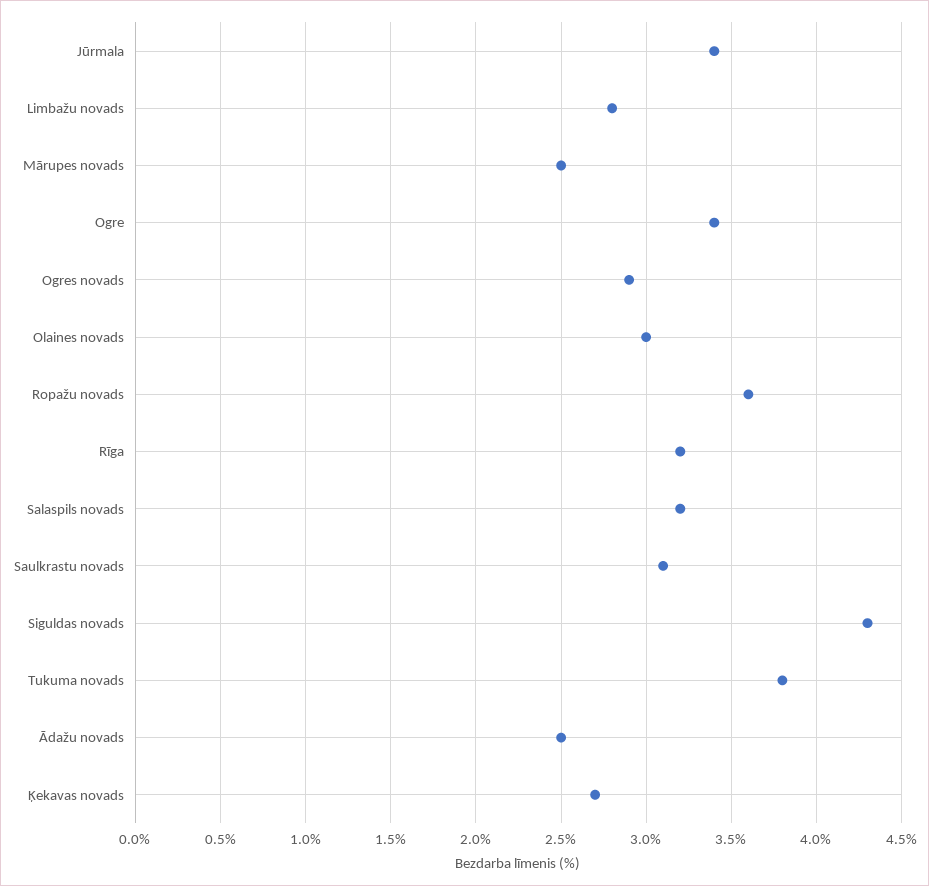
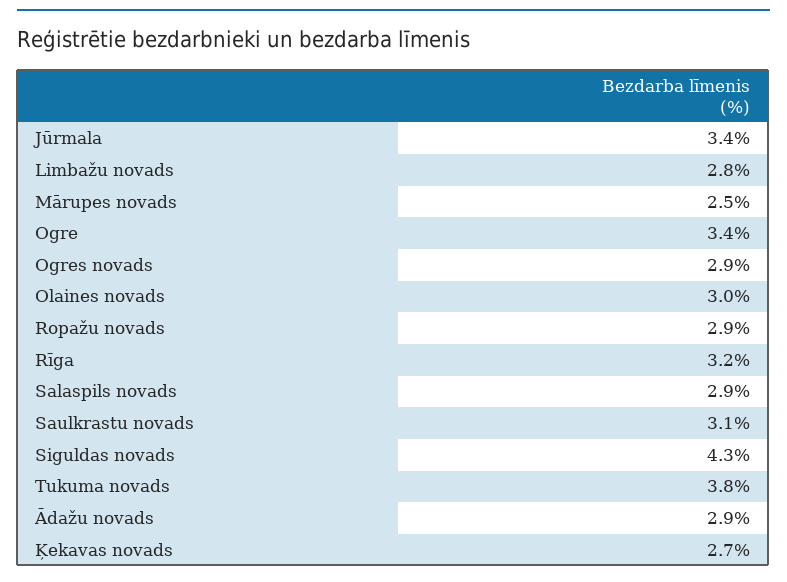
  {
    "Jūrmala": 3.4,
    "Limbažu novads": 2.8,
    "Mārupes novads": 2.5,
    "Ogre": 3.4,
    "Ogres novads": 2.9,
    "Olaines novads": 3,
-   "Ropažu novads": 3.6,
+   "Ropažu novads": 2.9,
    "Rīga": 3.2,
-   "Salaspils novads": 3.2,
+   "Salaspils novads": 2.9,
    "Saulkrastu novads": 3.1,
    "Siguldas novads": 4.3,
    "Tukuma novads": 3.8,
-   "Ādažu novads": 2.5,
+   "Ādažu novads": 2.9,
    "Ķekavas novads": 2.7
  }

